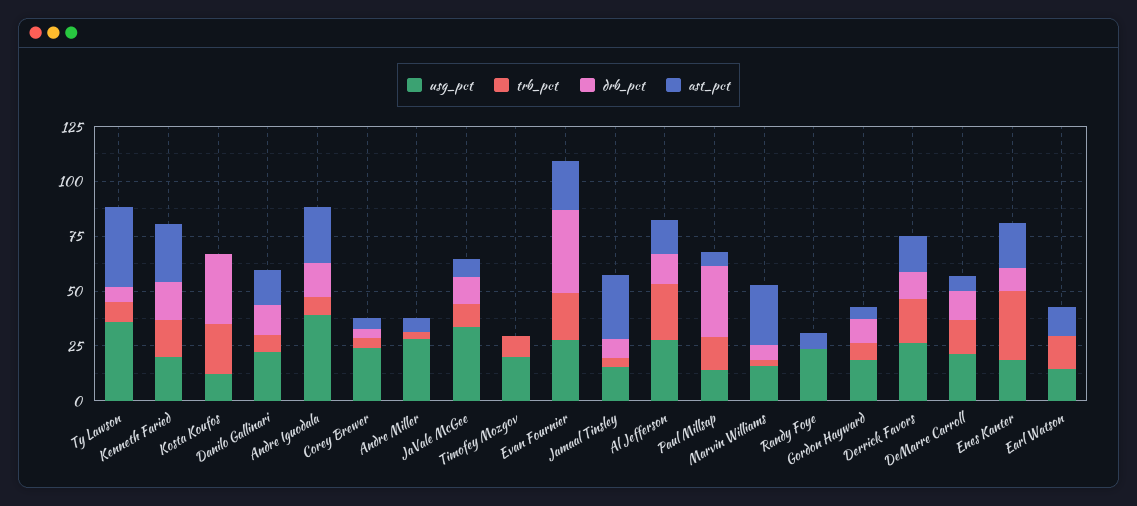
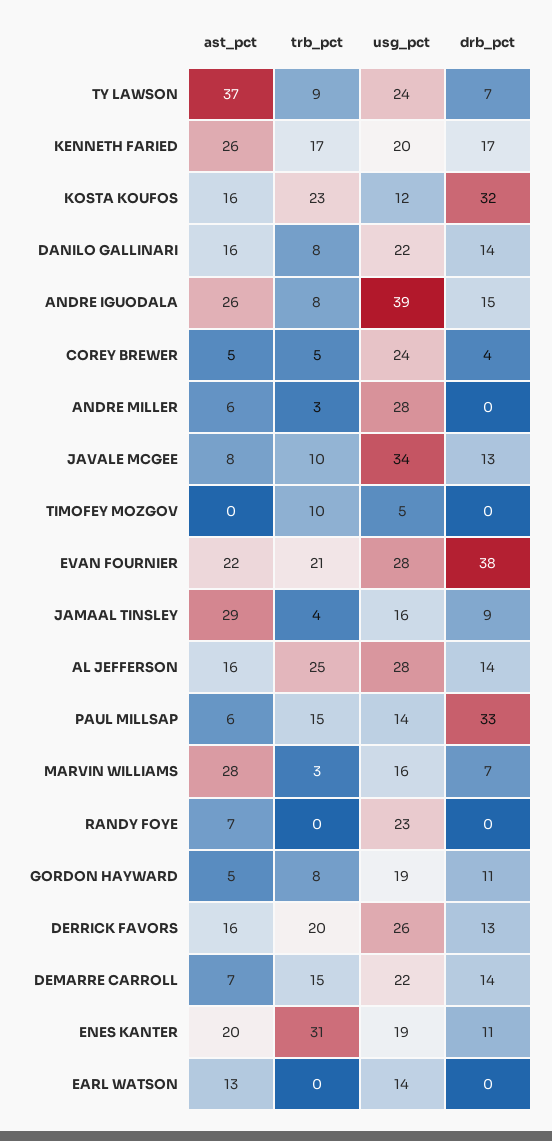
  {
    "usg_pct": {
-     "Ty Lawson": 35,
+     "Ty Lawson": 24,
      "Kenneth Faried": 20,
      "Kosta Koufos": 12,
      "Danilo Gallinari": 22,
      "Andre Iguodala": 39,
      "Corey Brewer": 24,
      "Andre Miller": 28,
      "JaVale McGee": 34,
-     "Timofey Mozgov": 20,
+     "Timofey Mozgov": 5,
      "Evan Fournier": 28,
      "Jamaal Tinsley": 16,
      "Al Jefferson": 28,
      "Paul Millsap": 14,
      "Marvin Williams": 16,
      "Randy Foye": 23,
      "Gordon Hayward": 19,
      "Derrick Favors": 26,
      "DeMarre Carroll": 22,
      "Enes Kanter": 19,
      "Earl Watson": 14
    },
    "trb_pct": {
      "Ty Lawson": 9,
      "Kenneth Faried": 17,
      "Kosta Koufos": 23,
      "Danilo Gallinari": 8,
      "Andre Iguodala": 8,
      "Corey Brewer": 5,
      "Andre Miller": 3,
      "JaVale McGee": 10,
      "Timofey Mozgov": 10,
      "Evan Fournier": 21,
      "Jamaal Tinsley": 4,
      "Al Jefferson": 25,
      "Paul Millsap": 15,
      "Marvin Williams": 3,
      "Randy Foye": 0,
      "Gordon Hayward": 8,
      "Derrick Favors": 20,
      "DeMarre Carroll": 15,
      "Enes Kanter": 31,
-     "Earl Watson": 15
+     "Earl Watson": 0
    },
    "drb_pct": {
      "Ty Lawson": 7,
      "Kenneth Faried": 17,
      "Kosta Koufos": 32,
      "Danilo Gallinari": 14,
      "Andre Iguodala": 15,
      "Corey Brewer": 4,
      "Andre Miller": 0,
      "JaVale McGee": 13,
      "Timofey Mozgov": 0,
      "Evan Fournier": 38,
      "Jamaal Tinsley": 9,
      "Al Jefferson": 14,
      "Paul Millsap": 33,
      "Marvin Williams": 7,
      "Randy Foye": 0,
      "Gordon Hayward": 11,
      "Derrick Favors": 13,
      "DeMarre Carroll": 14,
      "Enes Kanter": 11,
      "Earl Watson": 0
    },
    "ast_pct": {
      "Ty Lawson": 37,
      "Kenneth Faried": 26,
-     "Kosta Koufos": 0,
+     "Kosta Koufos": 16,
      "Danilo Gallinari": 16,
      "Andre Iguodala": 26,
      "Corey Brewer": 5,
      "Andre Miller": 6,
      "JaVale McGee": 8,
      "Timofey Mozgov": 0,
      "Evan Fournier": 22,
      "Jamaal Tinsley": 29,
      "Al Jefferson": 16,
      "Paul Millsap": 6,
      "Marvin Williams": 28,
      "Randy Foye": 7,
      "Gordon Hayward": 5,
      "Derrick Favors": 16,
      "DeMarre Carroll": 7,
      "Enes Kanter": 20,
      "Earl Watson": 13
    }
  }

